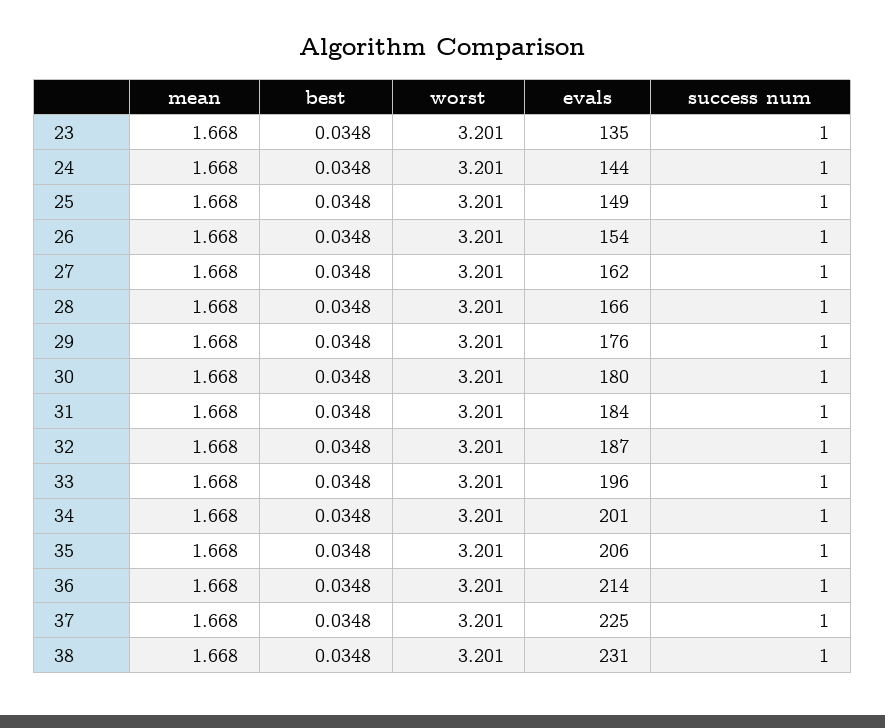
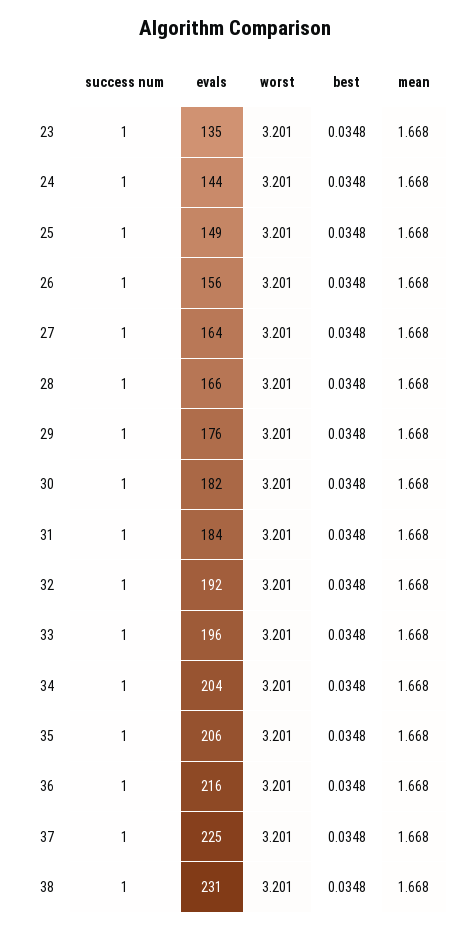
  {
    "mean": {
      "23": 1.668,
      "24": 1.668,
      "25": 1.668,
      "26": 1.668,
      "27": 1.668,
      "28": 1.668,
      "29": 1.668,
      "30": 1.668,
      "31": 1.668,
      "32": 1.668,
      "33": 1.668,
      "34": 1.668,
      "35": 1.668,
      "36": 1.668,
      "37": 1.668,
      "38": 1.668
    },
    "best": {
      "23": 0.0348,
      "24": 0.0348,
      "25": 0.0348,
      "26": 0.0348,
      "27": 0.0348,
      "28": 0.0348,
      "29": 0.0348,
      "30": 0.0348,
      "31": 0.0348,
      "32": 0.0348,
      "33": 0.0348,
      "34": 0.0348,
      "35": 0.0348,
      "36": 0.0348,
      "37": 0.0348,
      "38": 0.0348
    },
    "worst": {
      "23": 3.201,
      "24": 3.201,
      "25": 3.201,
      "26": 3.201,
      "27": 3.201,
      "28": 3.201,
      "29": 3.201,
      "30": 3.201,
      "31": 3.201,
      "32": 3.201,
      "33": 3.201,
      "34": 3.201,
      "35": 3.201,
      "36": 3.201,
      "37": 3.201,
      "38": 3.201
    },
    "evals": {
      "23": 135,
      "24": 144,
      "25": 149,
-     "26": 154,
+     "26": 156,
-     "27": 162,
+     "27": 164,
      "28": 166,
      "29": 176,
-     "30": 180,
+     "30": 182,
      "31": 184,
-     "32": 187,
+     "32": 192,
      "33": 196,
-     "34": 201,
+     "34": 204,
      "35": 206,
-     "36": 214,
+     "36": 216,
      "37": 225,
      "38": 231
    },
    "success num": {
      "23": 1,
      "24": 1,
      "25": 1,
      "26": 1,
      "27": 1,
      "28": 1,
      "29": 1,
      "30": 1,
      "31": 1,
      "32": 1,
      "33": 1,
      "34": 1,
      "35": 1,
      "36": 1,
      "37": 1,
      "38": 1
    }
  }

